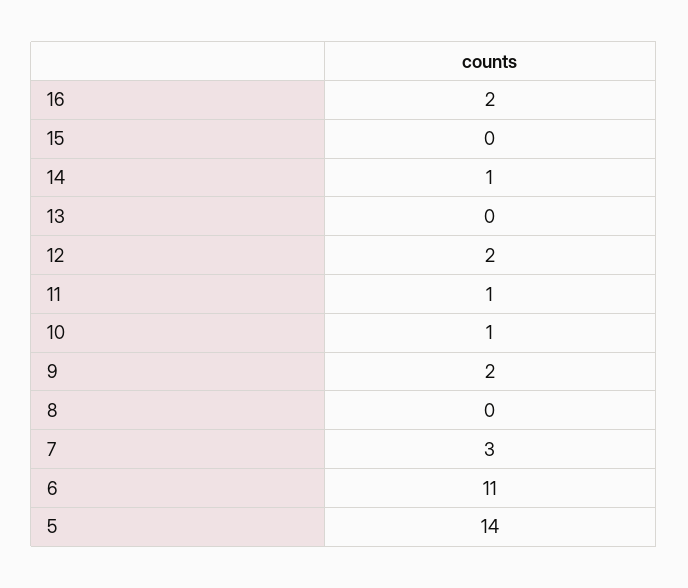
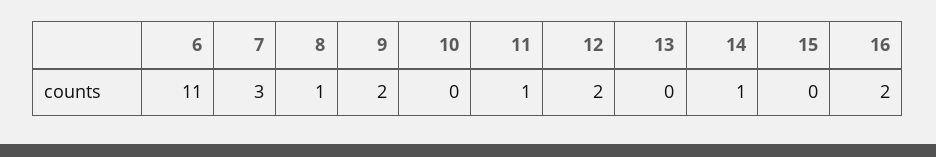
  {
    "16": 2,
    "15": 0,
    "14": 1,
    "13": 0,
    "12": 2,
    "11": 1,
-   "10": 1,
+   "10": 0,
    "9": 2,
-   "8": 0,
+   "8": 1,
    "7": 3,
-   "6": 11,
+   "6": 11
-   "5": 14
  }

